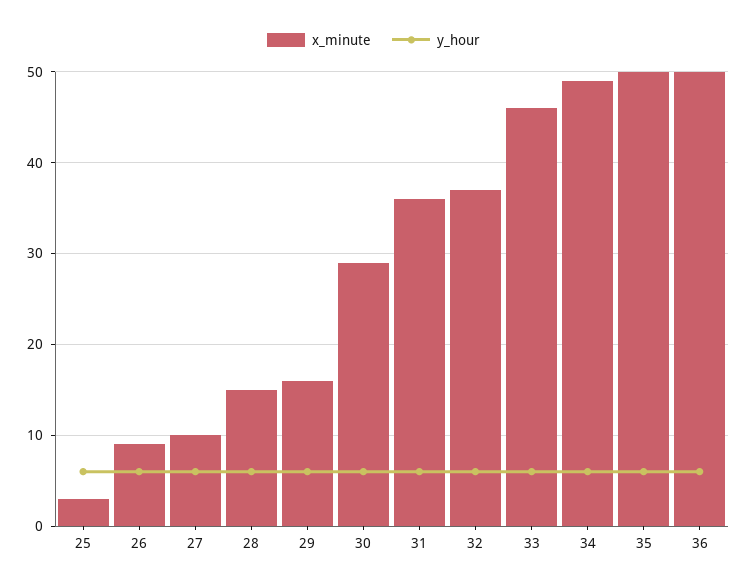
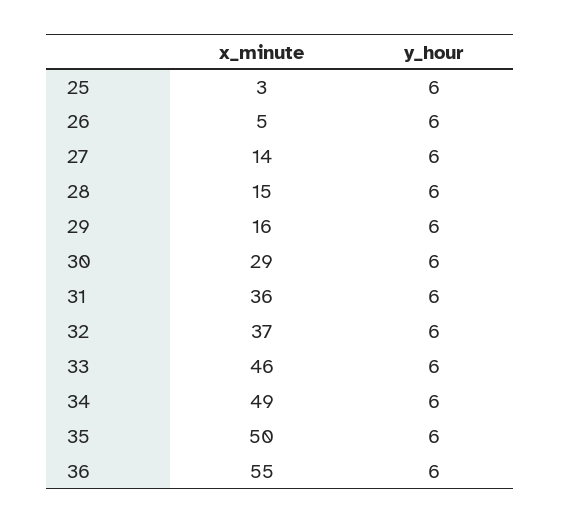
  {
    "x_minute": {
      "25": 3,
-     "26": 9,
+     "26": 5,
-     "27": 10,
+     "27": 14,
      "28": 15,
      "29": 16,
      "30": 29,
      "31": 36,
      "32": 37,
      "33": 46,
      "34": 49,
      "35": 50,
-     "36": 50
+     "36": 55
    },
    "y_hour": {
      "25": 6,
      "26": 6,
      "27": 6,
      "28": 6,
      "29": 6,
      "30": 6,
      "31": 6,
      "32": 6,
      "33": 6,
      "34": 6,
      "35": 6,
      "36": 6
    }
  }

